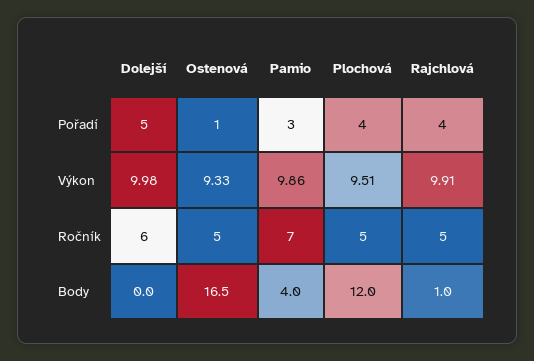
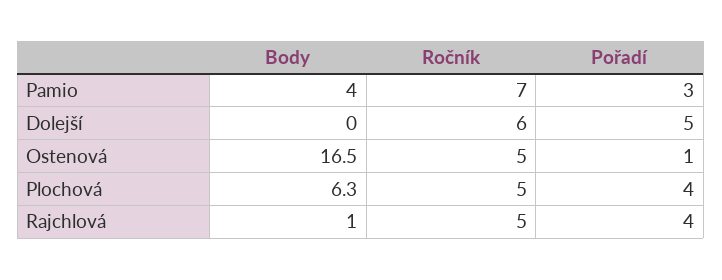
  {
    "Dolejší": {
      "Pořadí": 5,
-     "Výkon": 9.98,
      "Ročník": 6,
      "Body": 0
    },
    "Ostenová": {
      "Pořadí": 1,
-     "Výkon": 9.33,
      "Ročník": 5,
      "Body": 16.5
    },
    "Pamio": {
      "Pořadí": 3,
-     "Výkon": 9.86,
      "Ročník": 7,
      "Body": 4
    },
    "Plochová": {
      "Pořadí": 4,
-     "Výkon": 9.51,
      "Ročník": 5,
-     "Body": 12
+     "Body": 6.3
    },
    "Rajchlová": {
      "Pořadí": 4,
-     "Výkon": 9.91,
      "Ročník": 5,
      "Body": 1
    }
  }

